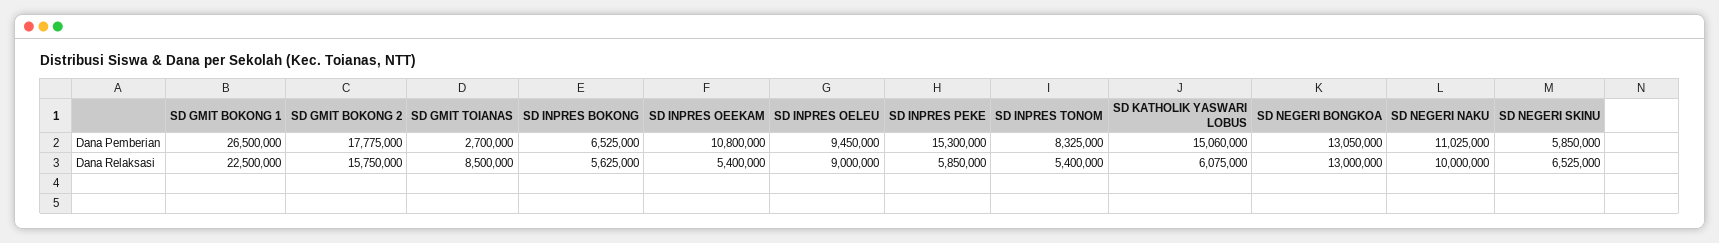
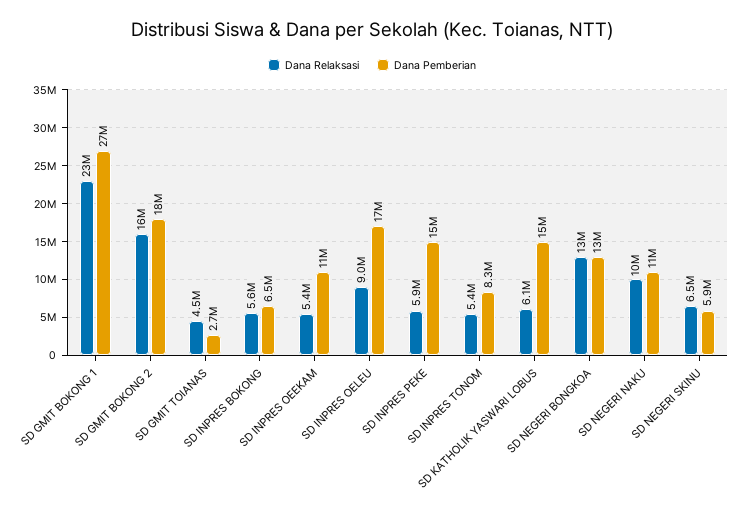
  {
    "Dana Pemberian": {
      "SD GMIT BOKONG 1": 26500000,
      "SD GMIT BOKONG 2": 17775000,
      "SD GMIT TOIANAS": 2700000,
      "SD INPRES BOKONG": 6525000,
      "SD INPRES OEEKAM": 10800000,
-     "SD INPRES OELEU": 9450000,
+     "SD INPRES OELEU": 17000000,
      "SD INPRES PEKE": 15300000,
      "SD INPRES TONOM": 8325000,
      "SD KATHOLIK YASWARI LOBUS": 15060000,
      "SD NEGERI BONGKOA": 13050000,
      "SD NEGERI NAKU": 11025000,
      "SD NEGERI SKINU": 5850000
    },
    "Dana Relaksasi": {
      "SD GMIT BOKONG 1": 22500000,
      "SD GMIT BOKONG 2": 15750000,
-     "SD GMIT TOIANAS": 8500000,
+     "SD GMIT TOIANAS": 4500000,
      "SD INPRES BOKONG": 5625000,
      "SD INPRES OEEKAM": 5400000,
      "SD INPRES OELEU": 9000000,
      "SD INPRES PEKE": 5850000,
      "SD INPRES TONOM": 5400000,
      "SD KATHOLIK YASWARI LOBUS": 6075000,
      "SD NEGERI BONGKOA": 13000000,
      "SD NEGERI NAKU": 10000000,
      "SD NEGERI SKINU": 6525000
    }
  }

